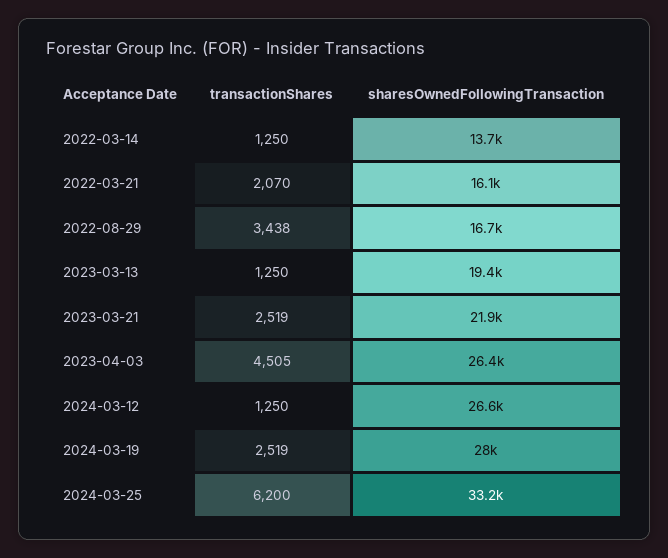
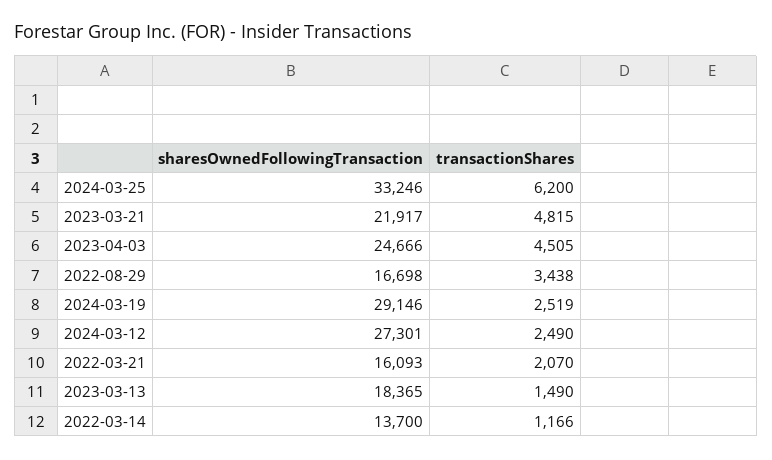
  {
    "transactionShares": {
-     "2022-03-14": 1250,
+     "2022-03-14": 1166,
      "2022-03-21": 2070,
      "2022-08-29": 3438,
-     "2023-03-13": 1250,
+     "2023-03-13": 1490,
-     "2023-03-21": 2519,
+     "2023-03-21": 4815,
      "2023-04-03": 4505,
-     "2024-03-12": 1250,
+     "2024-03-12": 2490,
      "2024-03-19": 2519,
      "2024-03-25": 6200
    },
    "sharesOwnedFollowingTransaction": {
      "2022-03-14": 13700,
      "2022-03-21": 16093,
      "2022-08-29": 16698,
-     "2023-03-13": 19400,
+     "2023-03-13": 18365,
      "2023-03-21": 21917,
-     "2023-04-03": 26400,
+     "2023-04-03": 24666,
-     "2024-03-12": 26600,
+     "2024-03-12": 27301,
-     "2024-03-19": 28000,
+     "2024-03-19": 29146,
      "2024-03-25": 33246
    }
  }

